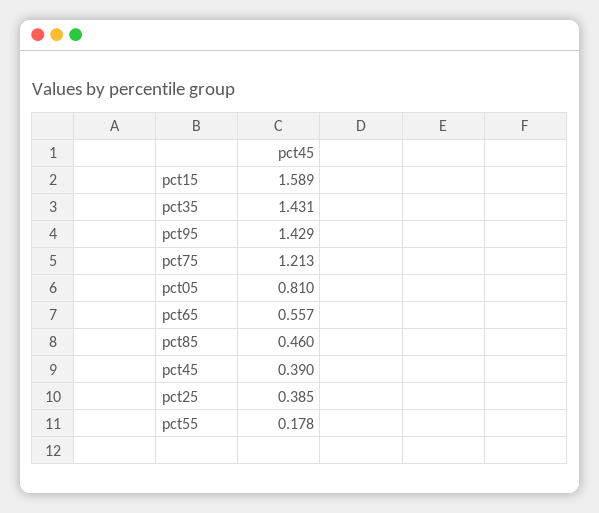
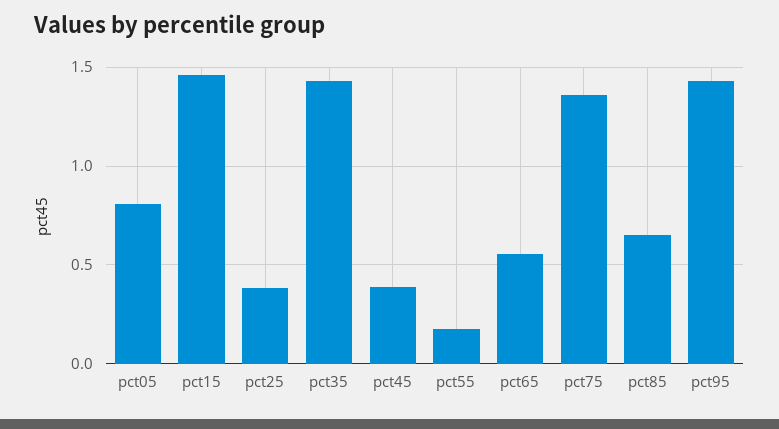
  {
-   "pct15": 1.589,
+   "pct15": 1.45,
    "pct35": 1.431,
    "pct95": 1.429,
-   "pct75": 1.213,
+   "pct75": 1.35,
    "pct05": 0.81,
    "pct65": 0.557,
-   "pct85": 0.46,
+   "pct85": 0.65,
    "pct45": 0.39,
    "pct25": 0.385,
    "pct55": 0.178
  }

